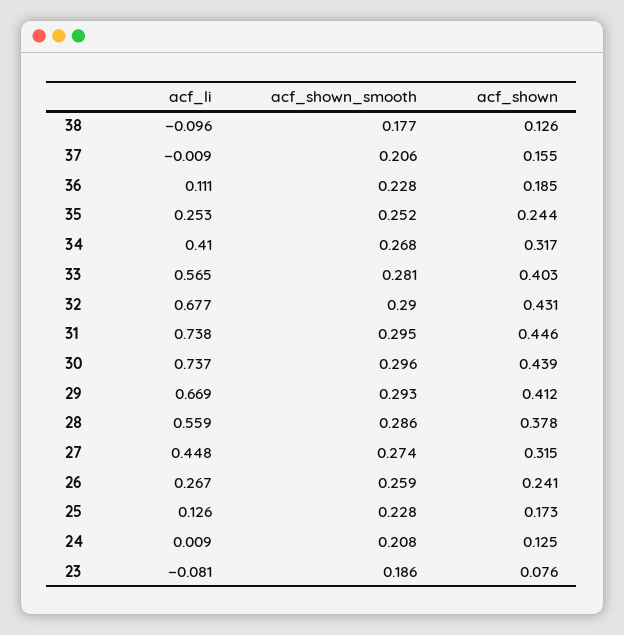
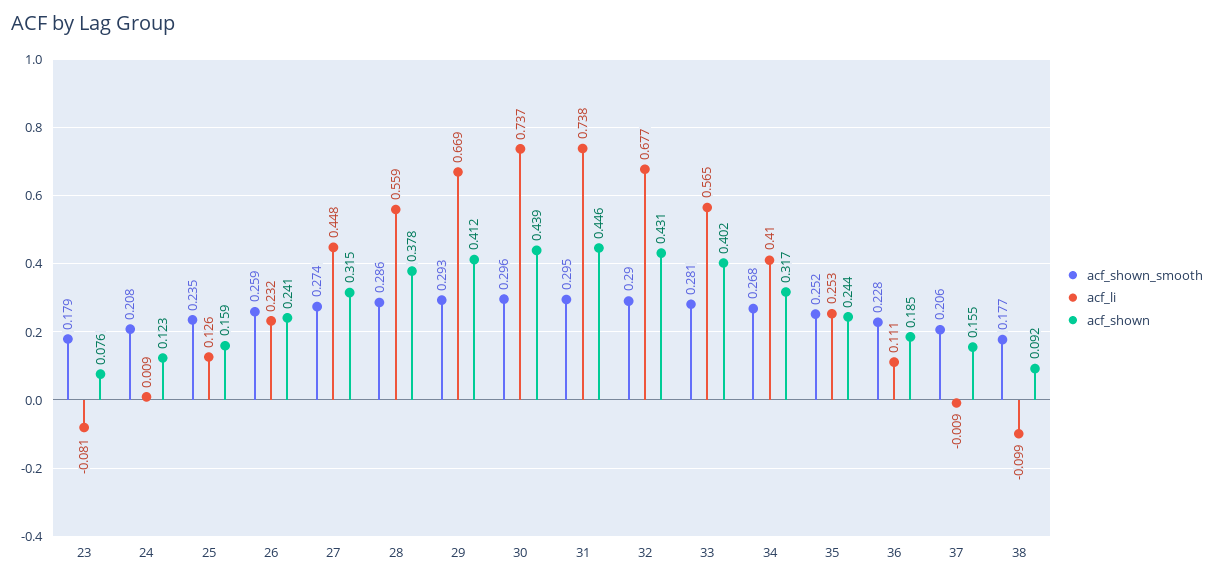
  {
    "acf_li": {
-     "38": -0.096,
+     "38": -0.099,
      "37": -0.009,
      "36": 0.111,
      "35": 0.253,
      "34": 0.41,
      "33": 0.565,
      "32": 0.677,
      "31": 0.738,
      "30": 0.737,
      "29": 0.669,
      "28": 0.559,
      "27": 0.448,
-     "26": 0.267,
+     "26": 0.232,
      "25": 0.126,
      "24": 0.009,
      "23": -0.081
    },
    "acf_shown_smooth": {
      "38": 0.177,
      "37": 0.206,
      "36": 0.228,
      "35": 0.252,
      "34": 0.268,
      "33": 0.281,
      "32": 0.29,
      "31": 0.295,
      "30": 0.296,
      "29": 0.293,
      "28": 0.286,
      "27": 0.274,
      "26": 0.259,
-     "25": 0.228,
+     "25": 0.235,
      "24": 0.208,
-     "23": 0.186
+     "23": 0.179
    },
    "acf_shown": {
-     "38": 0.126,
+     "38": 0.092,
      "37": 0.155,
      "36": 0.185,
      "35": 0.244,
      "34": 0.317,
-     "33": 0.403,
+     "33": 0.402,
      "32": 0.431,
      "31": 0.446,
      "30": 0.439,
      "29": 0.412,
      "28": 0.378,
      "27": 0.315,
      "26": 0.241,
-     "25": 0.173,
+     "25": 0.159,
-     "24": 0.125,
+     "24": 0.123,
      "23": 0.076
    }
  }

